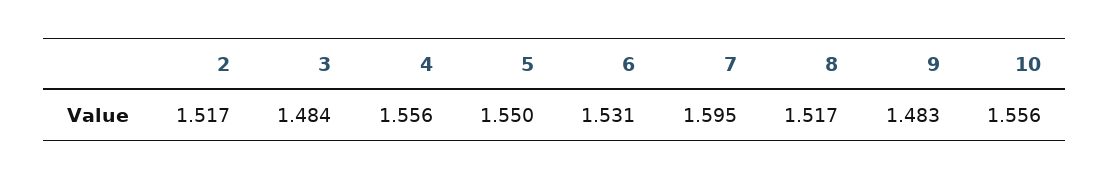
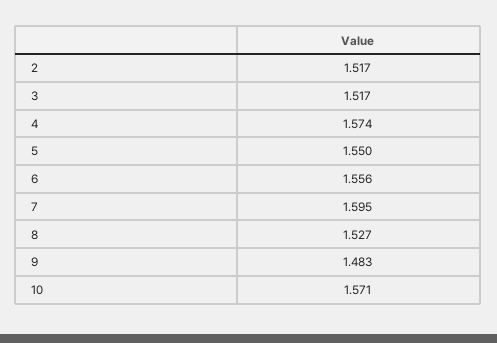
  {
    "2": 1.517,
-   "3": 1.484,
+   "3": 1.517,
-   "4": 1.556,
+   "4": 1.574,
    "5": 1.55,
-   "6": 1.531,
+   "6": 1.556,
    "7": 1.595,
-   "8": 1.517,
+   "8": 1.527,
    "9": 1.483,
-   "10": 1.556
+   "10": 1.571
  }

